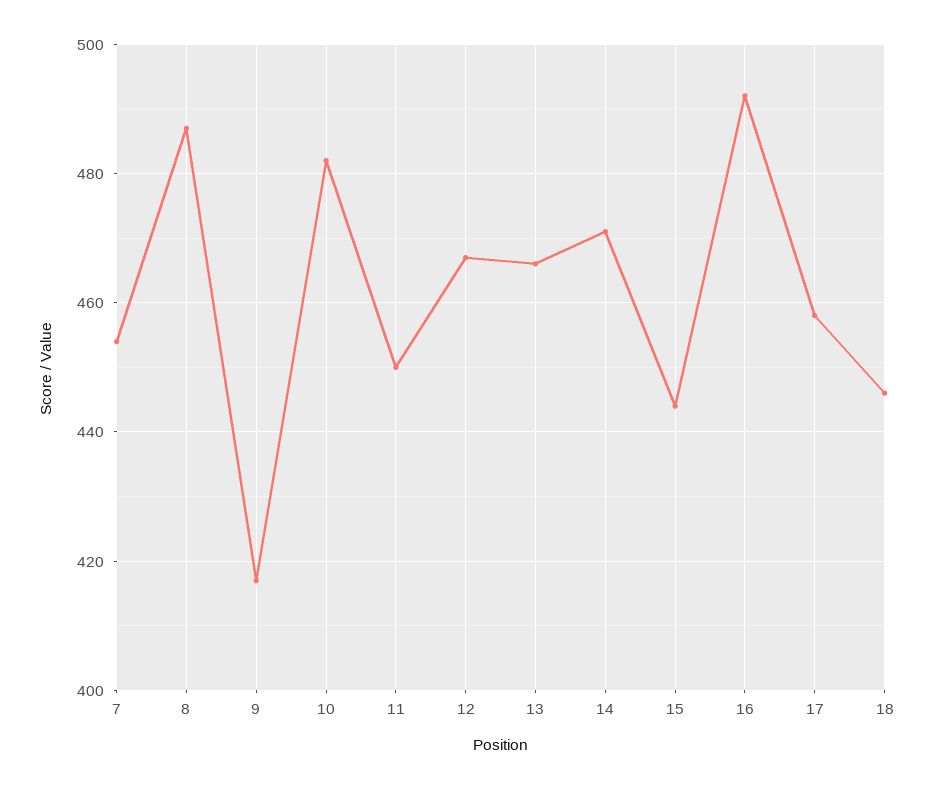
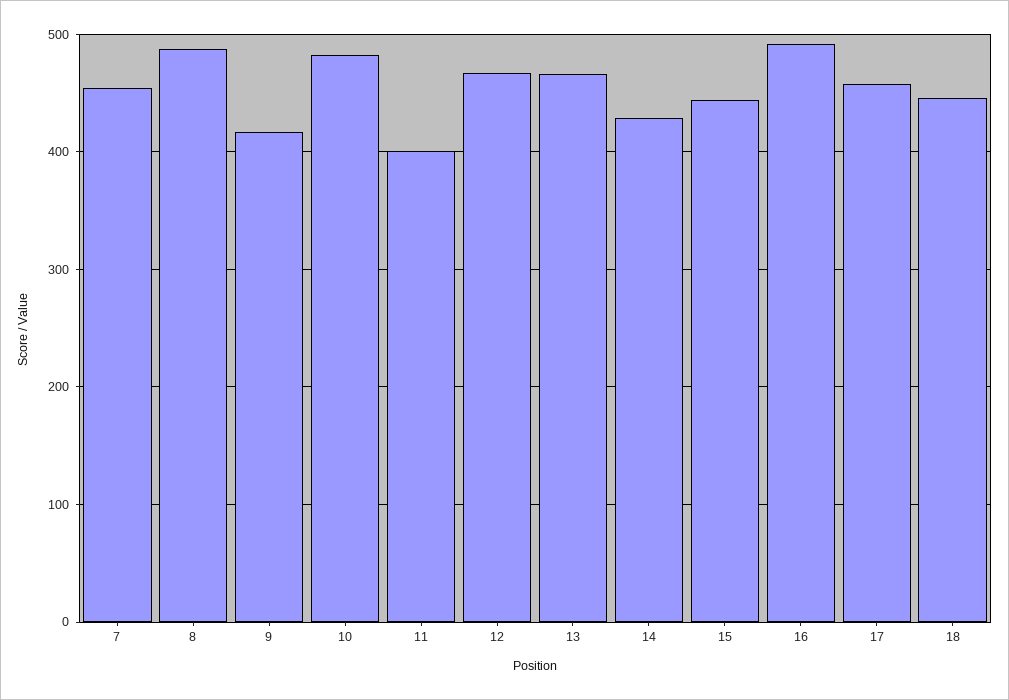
  {
    "7": 455,
    "8": 485,
    "9": 415,
    "10": 480,
-   "11": 450,
+   "11": 400,
    "12": 465,
    "13": 465,
-   "14": 470,
+   "14": 430,
    "15": 445,
    "16": 490,
    "17": 460,
    "18": 445
  }

